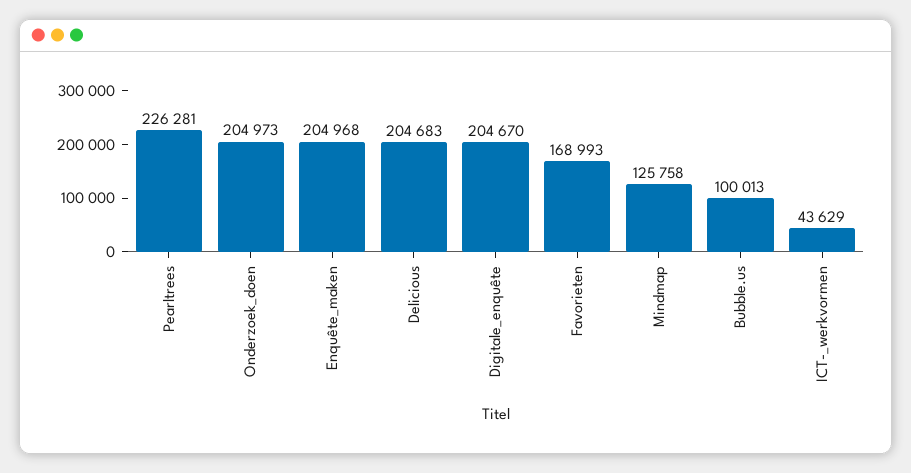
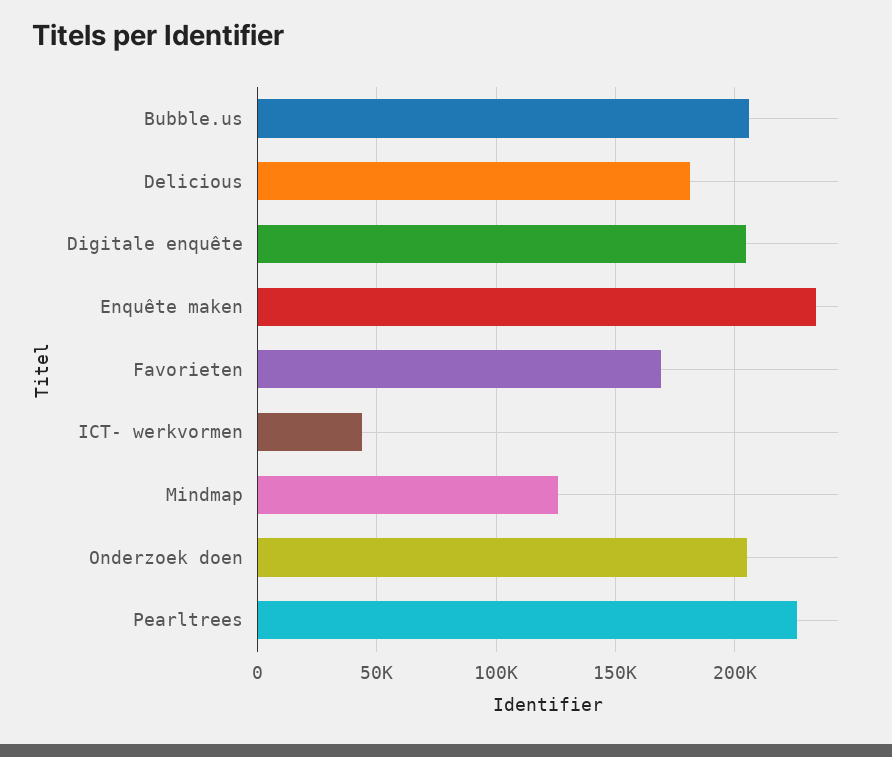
  {
    "Pearltrees": 226281,
    "Onderzoek_doen": 204973,
-   "Enquête_maken": 204968,
+   "Enquête_maken": 235000,
-   "Delicious": 204683,
+   "Delicious": 180000,
    "Digitale_enquête": 204670,
    "Favorieten": 168993,
    "Mindmap": 125758,
-   "Bubble.us": 100013,
+   "Bubble.us": 205000,
    "ICT-_werkvormen": 43629
  }

